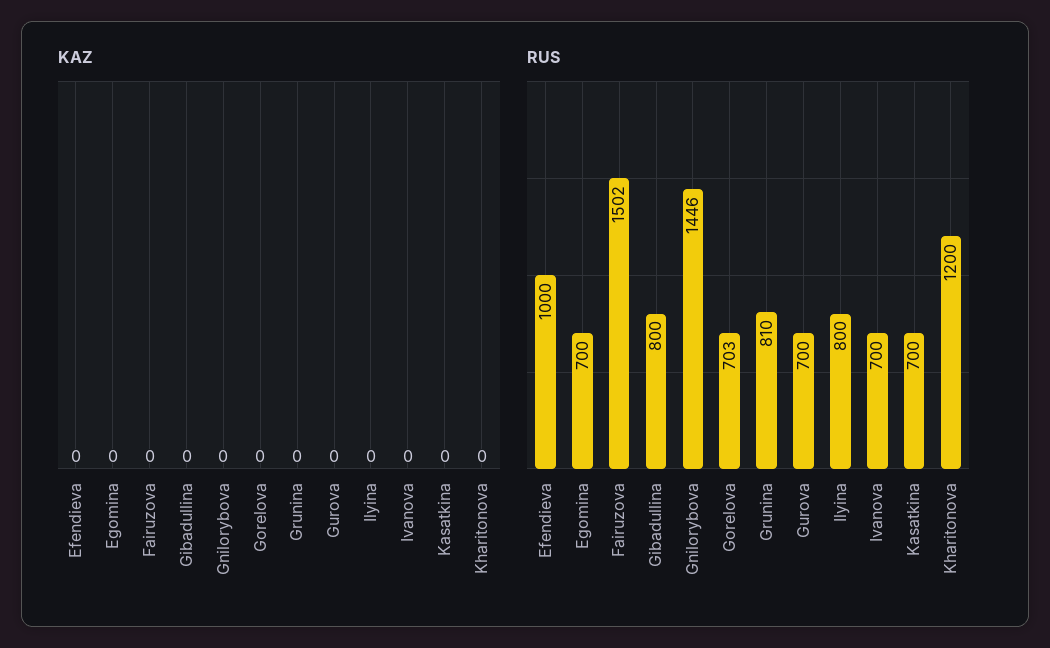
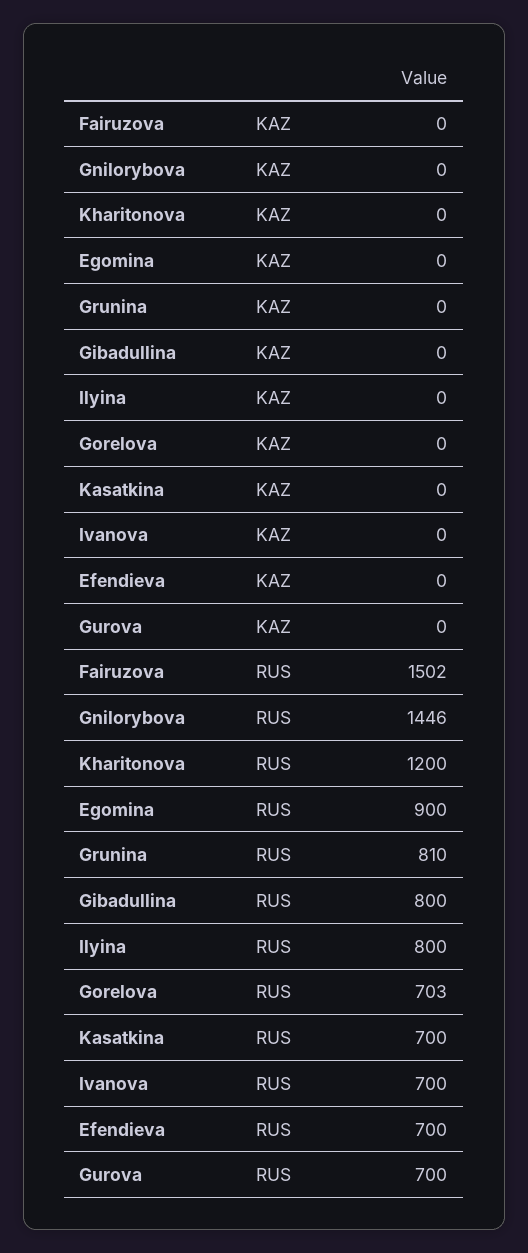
  {
    "KAZ": {
      "Efendieva": 0,
      "Egomina": 0,
      "Fairuzova": 0,
      "Gibadullina": 0,
      "Gnilorybova": 0,
      "Gorelova": 0,
      "Grunina": 0,
      "Gurova": 0,
      "Ilyina": 0,
      "Ivanova": 0,
      "Kasatkina": 0,
      "Kharitonova": 0
    },
    "RUS": {
-     "Efendieva": 1000,
+     "Efendieva": 700,
-     "Egomina": 700,
+     "Egomina": 900,
      "Fairuzova": 1502,
      "Gibadullina": 800,
      "Gnilorybova": 1446,
      "Gorelova": 703,
      "Grunina": 810,
      "Gurova": 700,
      "Ilyina": 800,
      "Ivanova": 700,
      "Kasatkina": 700,
      "Kharitonova": 1200
    }
  }

